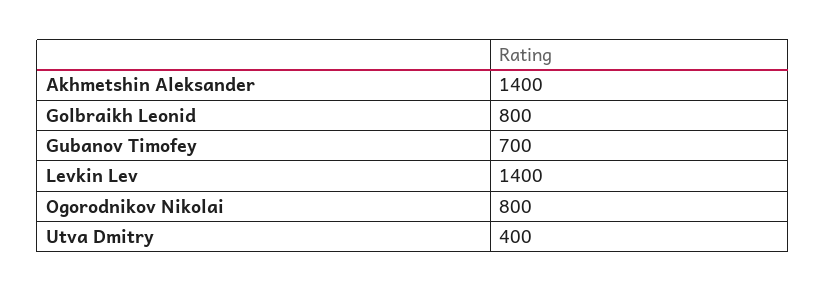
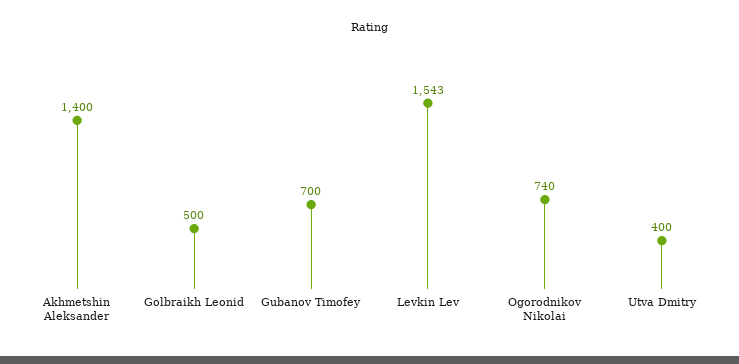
  {
    "Akhmetshin Aleksander": 1400,
-   "Golbraikh Leonid": 800,
+   "Golbraikh Leonid": 500,
    "Gubanov Timofey": 700,
-   "Levkin Lev": 1400,
+   "Levkin Lev": 1543,
-   "Ogorodnikov Nikolai": 800,
+   "Ogorodnikov Nikolai": 740,
    "Utva Dmitry": 400
  }

